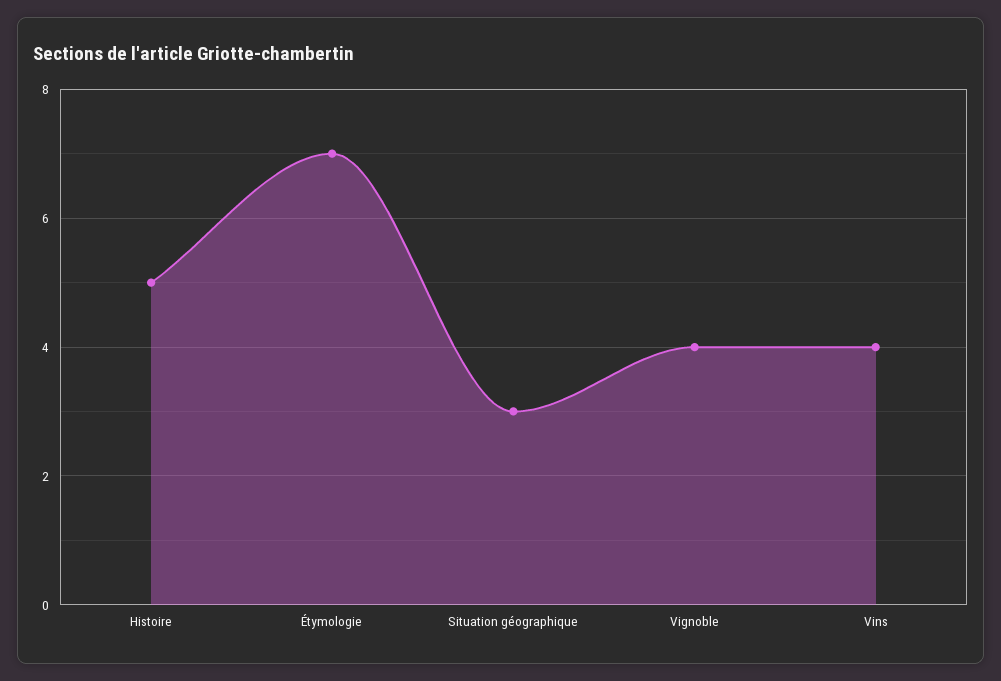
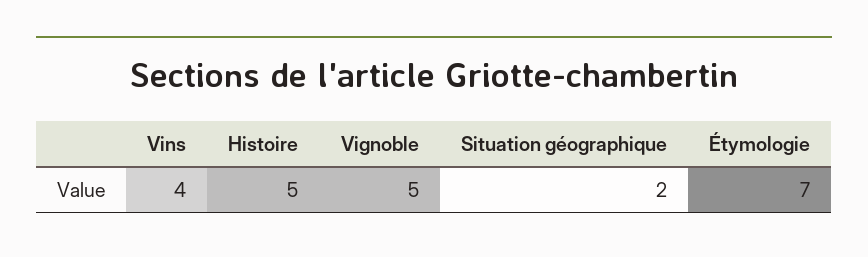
  {
    "Histoire": 5,
    "Étymologie": 7,
-   "Situation géographique": 3,
+   "Situation géographique": 2,
-   "Vignoble": 4,
+   "Vignoble": 5,
    "Vins": 4
  }

